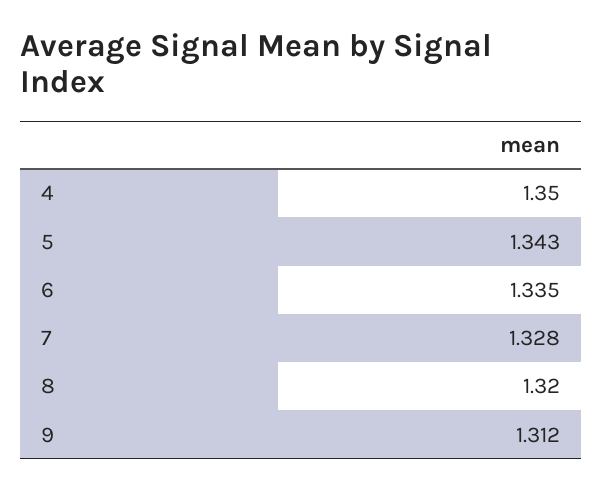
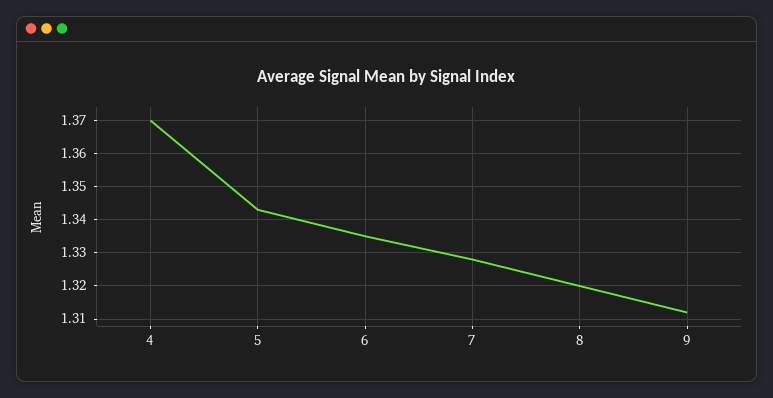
  {
-   "4": 1.35,
+   "4": 1.37,
    "5": 1.343,
    "6": 1.335,
    "7": 1.328,
    "8": 1.32,
    "9": 1.312
  }

